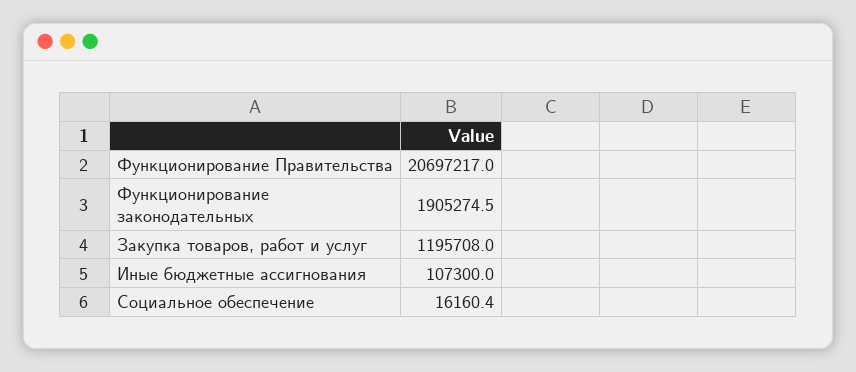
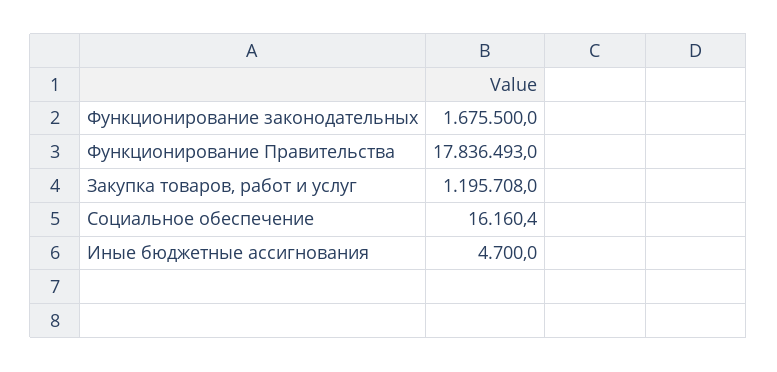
  {
-   "Функционирование Правительства": 20697217,
+   "Функционирование Правительства": 17836493,
-   "Функционирование законодательных": 1905274.5,
+   "Функционирование законодательных": 1675500,
    "Закупка товаров, работ и услуг": 1195708,
-   "Иные бюджетные ассигнования": 107300,
+   "Иные бюджетные ассигнования": 4700,
    "Социальное обеспечение": 16160.4
  }

